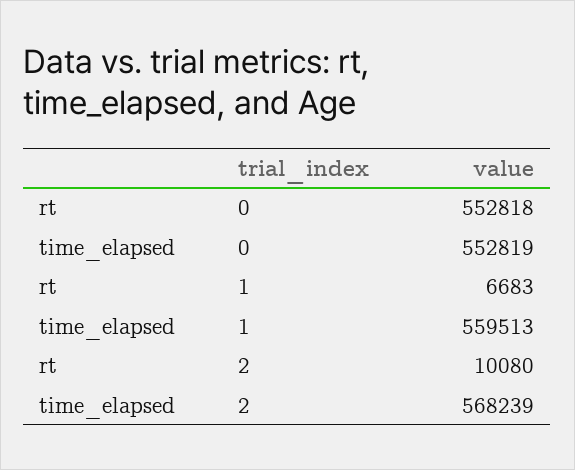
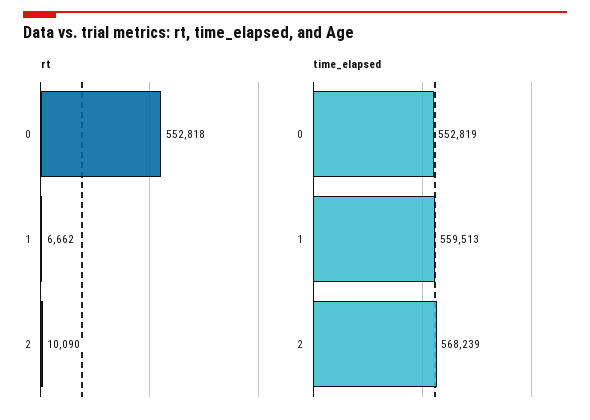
  {
    "rt": {
      "0": 552818,
-     "1": 6683,
+     "1": 6662,
-     "2": 10080
+     "2": 10090
    },
    "time_elapsed": {
      "0": 552819,
      "1": 559513,
      "2": 568239
    }
  }

